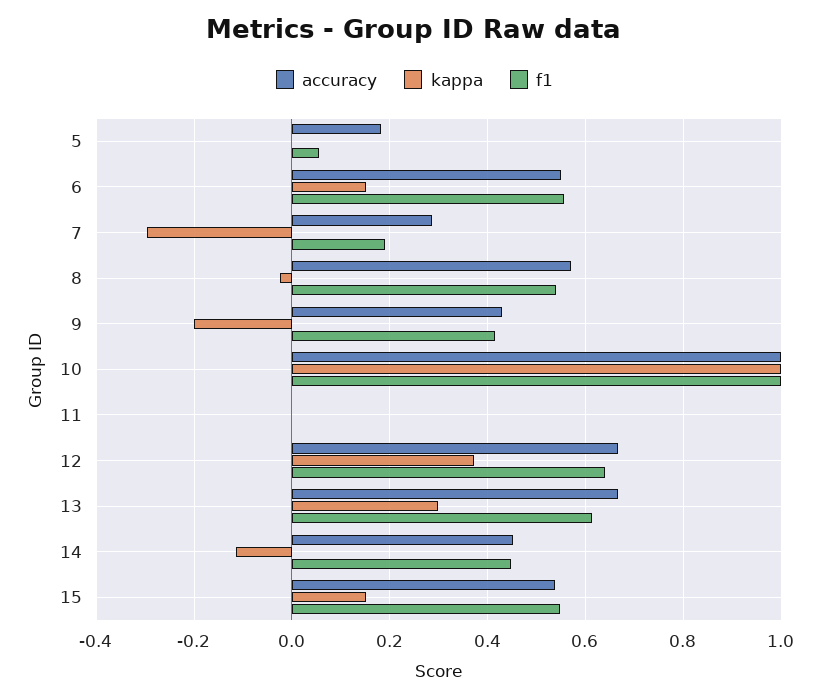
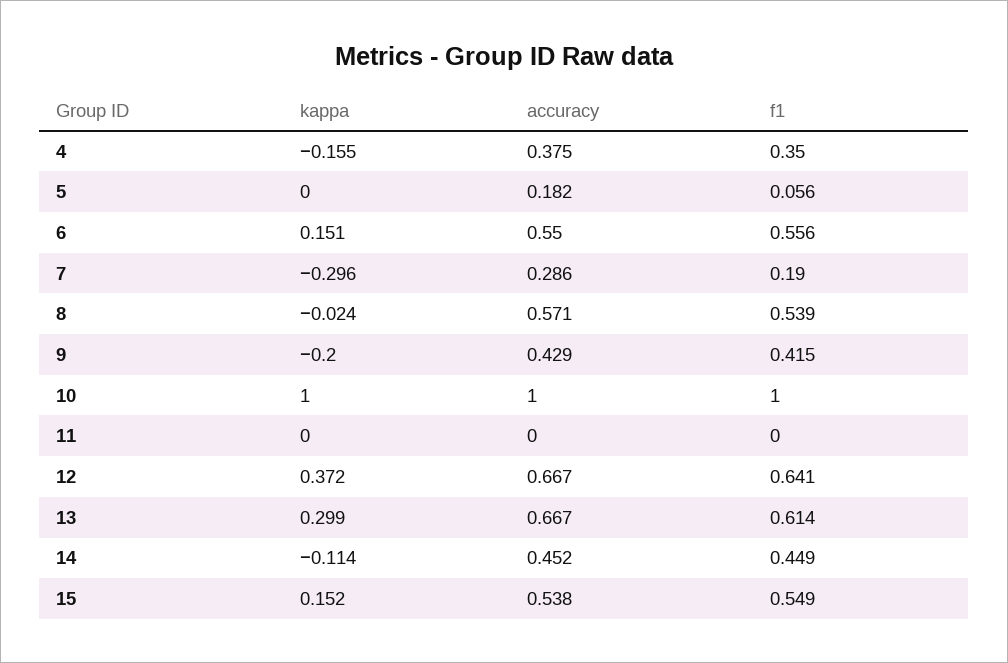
  {
    "accuracy": {
      "5": 0.182,
      "6": 0.55,
      "7": 0.286,
      "8": 0.571,
      "9": 0.429,
      "10": 1,
      "11": 0,
      "12": 0.667,
      "13": 0.667,
      "14": 0.452,
-     "15": 0.538
+     "15": 0.538,
+     "4": 0.375
    },
    "kappa": {
      "5": 0,
      "6": 0.151,
      "7": -0.296,
      "8": -0.024,
      "9": -0.2,
      "10": 1,
      "11": 0,
      "12": 0.372,
      "13": 0.299,
      "14": -0.114,
-     "15": 0.152
+     "15": 0.152,
+     "4": -0.155
    },
    "f1": {
      "5": 0.056,
      "6": 0.556,
      "7": 0.19,
      "8": 0.539,
      "9": 0.415,
      "10": 1,
      "11": 0,
      "12": 0.641,
      "13": 0.614,
      "14": 0.449,
-     "15": 0.549
+     "15": 0.549,
+     "4": 0.35
    }
  }

